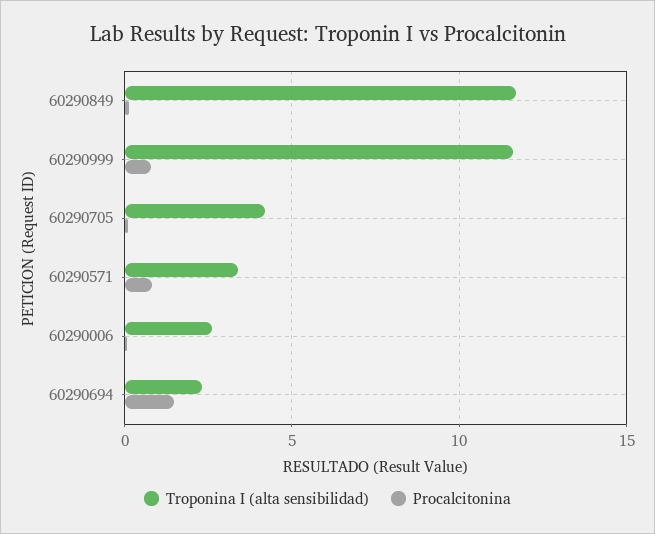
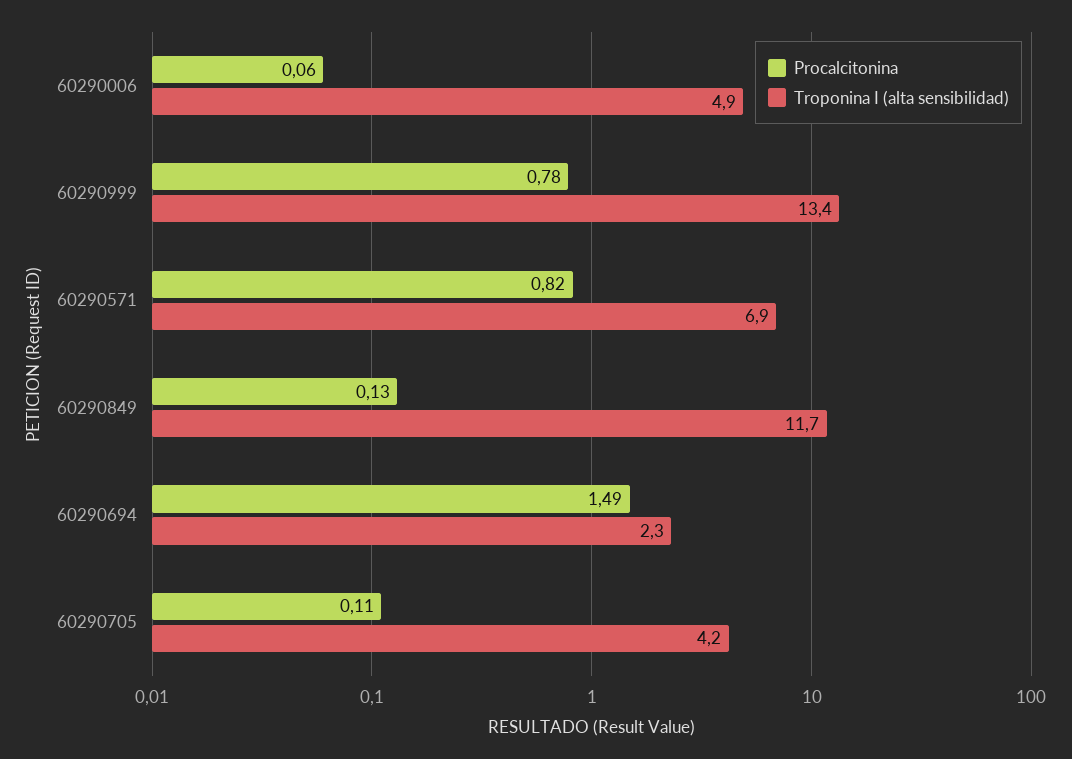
  {
    "Troponina I (alta sensibilidad)": {
      "60290849": 11.7,
-     "60290999": 11.5,
+     "60290999": 13.4,
      "60290705": 4.2,
-     "60290571": 3.5,
+     "60290571": 6.9,
-     "60290006": 2.5,
+     "60290006": 4.9,
      "60290694": 2.3
    },
    "Procalcitonina": {
      "60290849": 0.13,
      "60290999": 0.78,
      "60290705": 0.11,
      "60290571": 0.82,
      "60290006": 0.06,
      "60290694": 1.49
    }
  }

